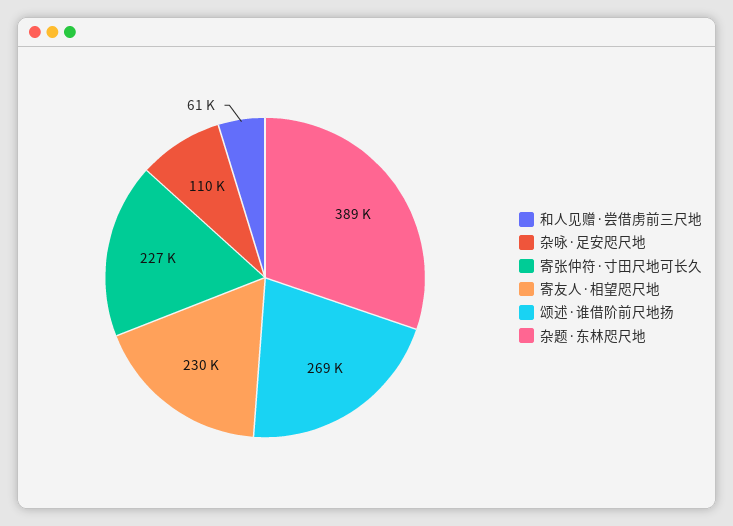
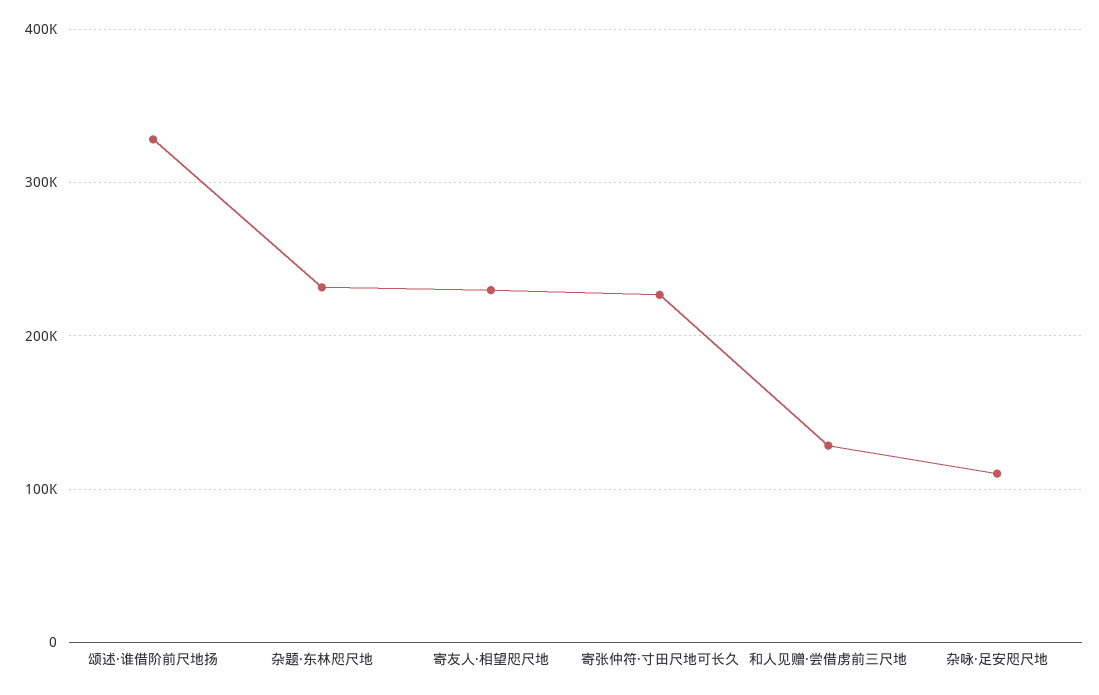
  {
-   "和人见赠·尝借虏前三尺地": 61000,
+   "和人见赠·尝借虏前三尺地": 130000,
    "杂咏·足安咫尺地": 110000,
    "寄张仲符·寸田尺地可长久": 227000,
    "寄友人·相望咫尺地": 230000,
-   "颂述·谁借阶前尺地扬": 269000,
+   "颂述·谁借阶前尺地扬": 330000,
-   "杂题·东林咫尺地": 389000
+   "杂题·东林咫尺地": 230000
  }

